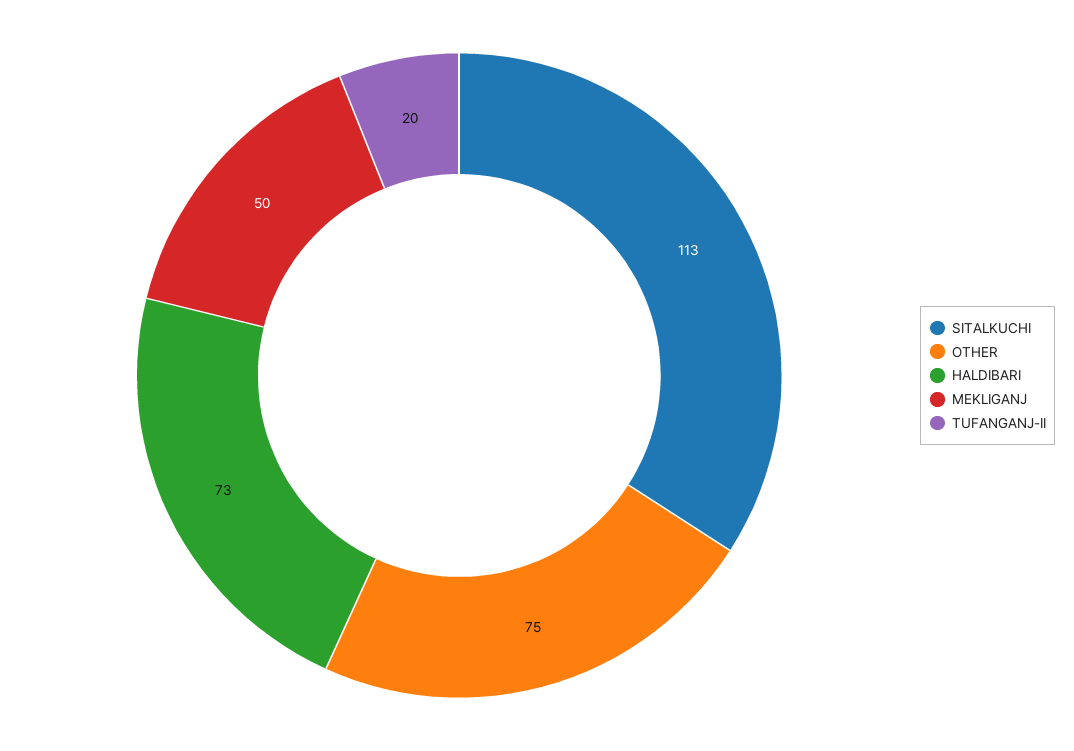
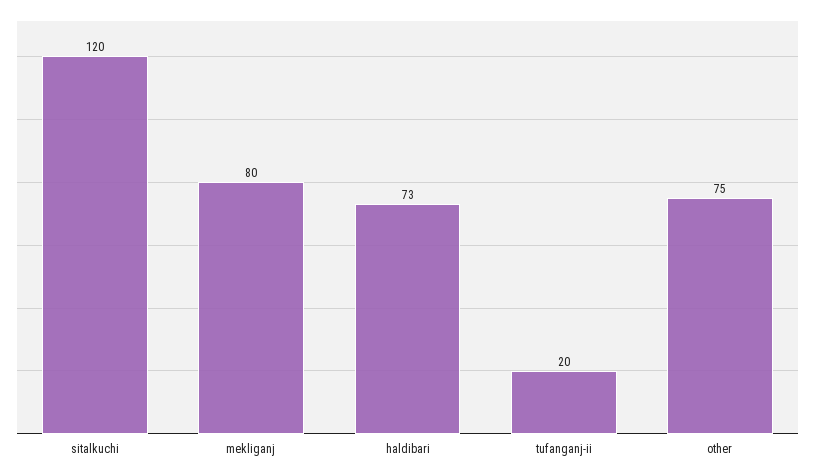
  {
-   "SITALKUCHI": 113,
+   "SITALKUCHI": 120,
    "OTHER": 75,
    "HALDIBARI": 73,
-   "MEKLIGANJ": 50,
+   "MEKLIGANJ": 80,
    "TUFANGANJ-II": 20
  }

